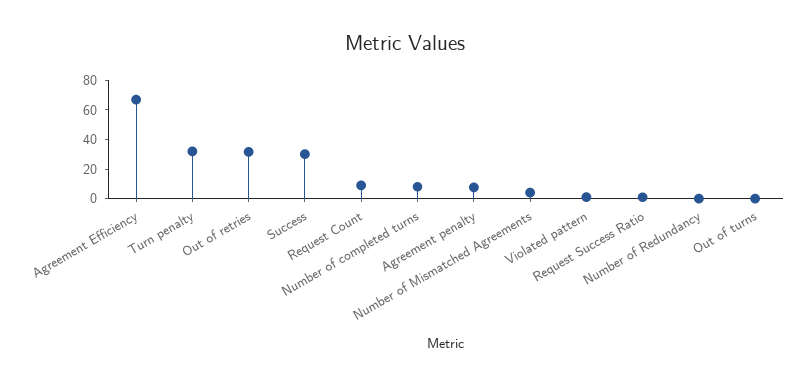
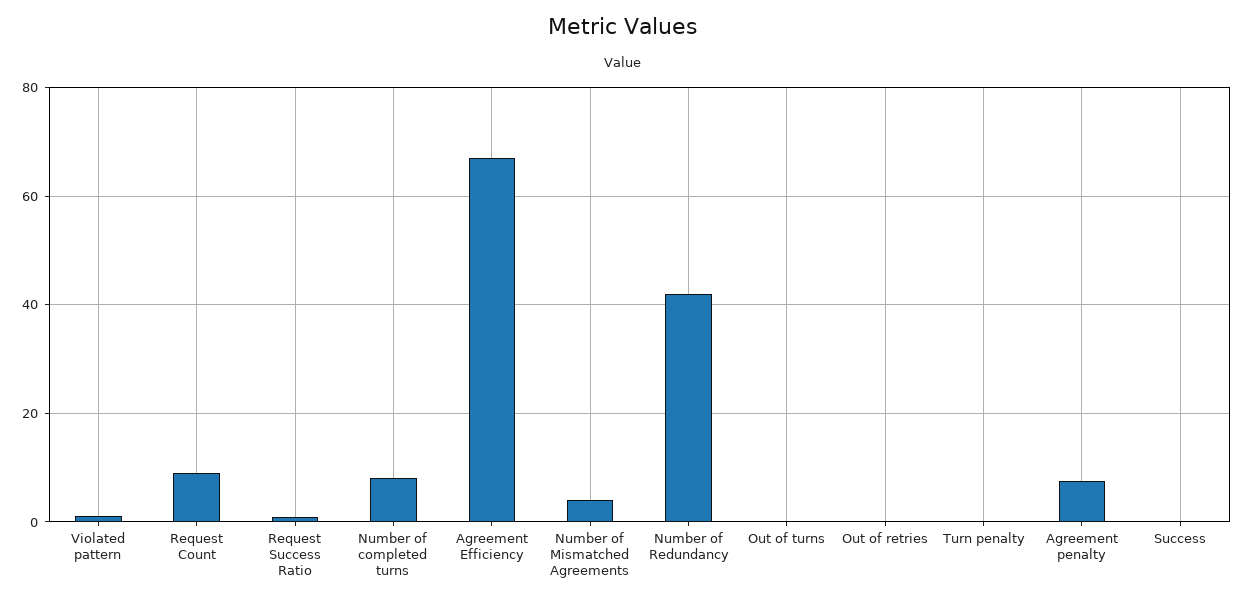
  {
    "Agreement Efficiency": 68,
-   "Turn penalty": 30,
+   "Turn penalty": 0,
-   "Out of retries": 30,
+   "Out of retries": 0,
-   "Success": 30,
+   "Success": 0,
    "Request Count": 10,
    "Number of completed turns": 8,
    "Agreement penalty": 8,
    "Number of Mismatched Agreements": 4,
    "Violated pattern": 2,
    "Request Success Ratio": 0,
-   "Number of Redundancy": 0,
+   "Number of Redundancy": 42,
    "Out of turns": 0
  }

